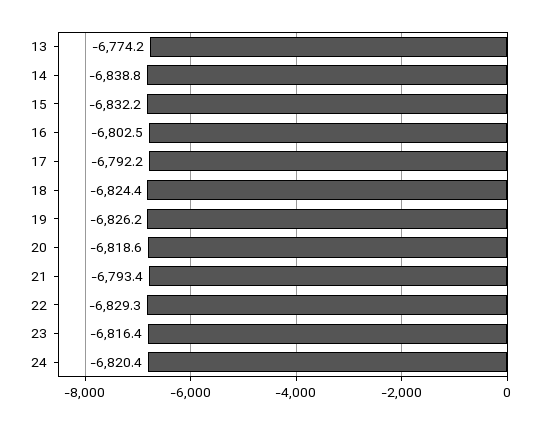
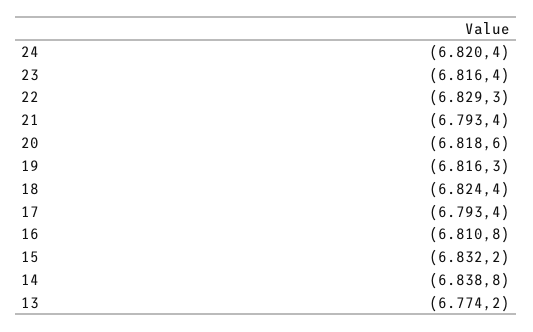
  {
    "13": -6774.2,
    "14": -6838.8,
    "15": -6832.2,
-   "16": -6802.5,
+   "16": -6810.8,
-   "17": -6792.2,
+   "17": -6793.4,
    "18": -6824.4,
-   "19": -6826.2,
+   "19": -6816.3,
    "20": -6818.6,
    "21": -6793.4,
    "22": -6829.3,
    "23": -6816.4,
    "24": -6820.4
  }

